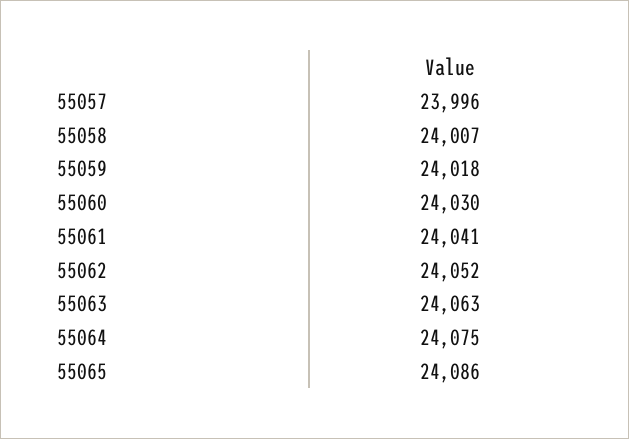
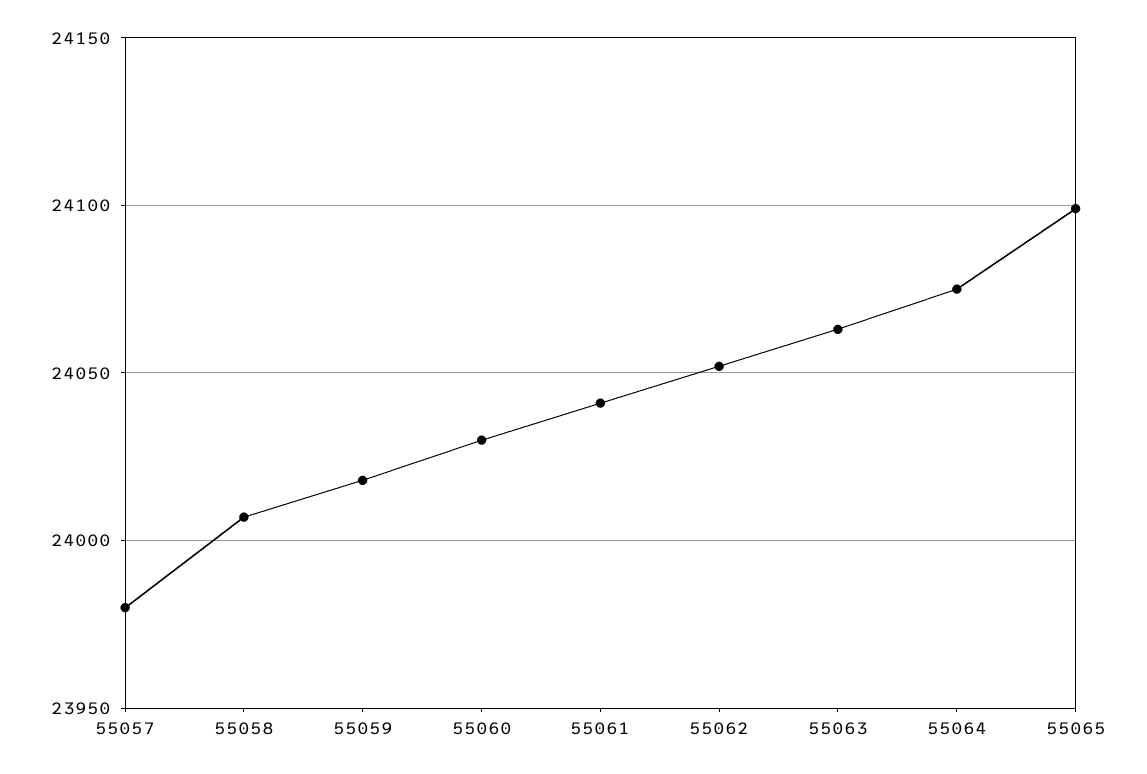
  {
-   "55057": 23996,
+   "55057": 23980,
    "55058": 24007,
    "55059": 24018,
    "55060": 24030,
    "55061": 24041,
    "55062": 24052,
    "55063": 24063,
    "55064": 24075,
-   "55065": 24086
+   "55065": 24100
  }

